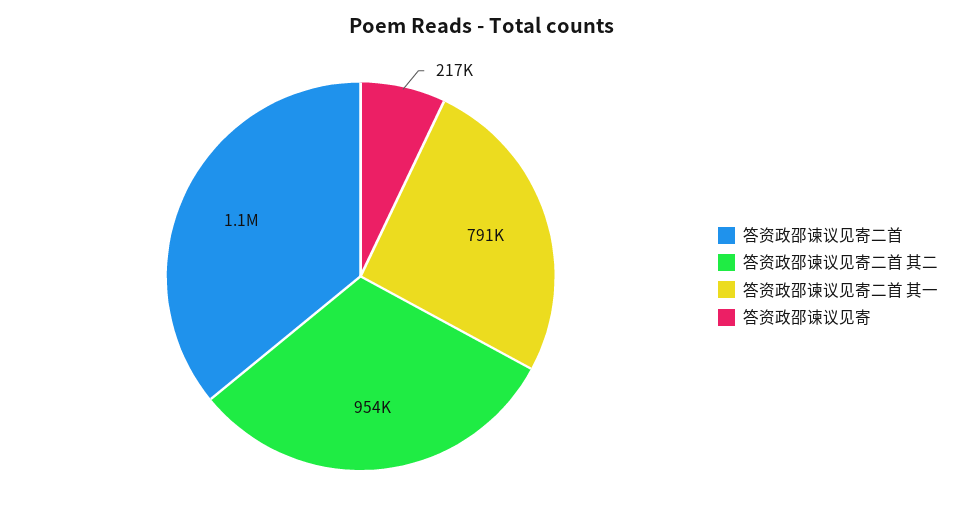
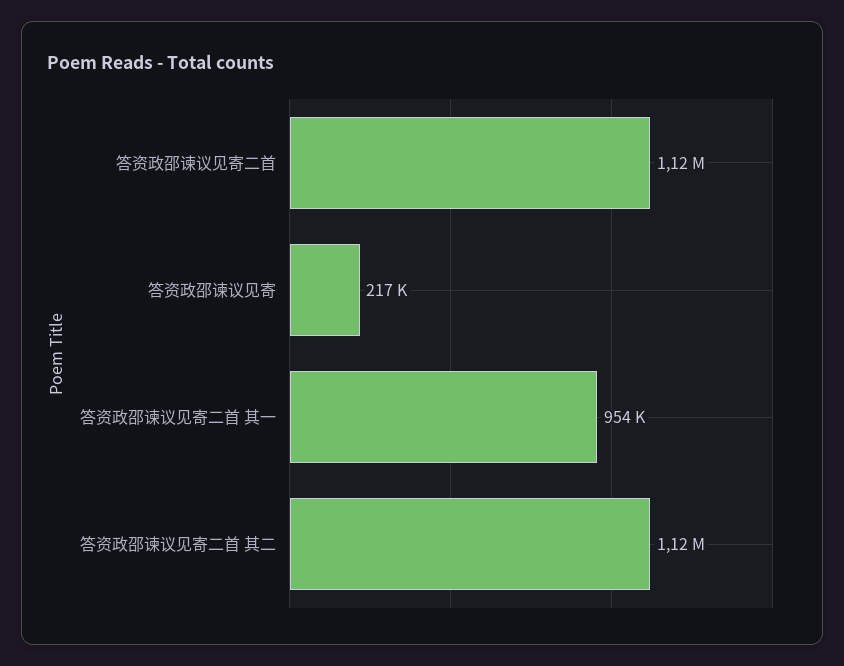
  {
    "答资政邵谏议见寄二首": 1120000,
-   "答资政邵谏议见寄二首 其二": 954000,
+   "答资政邵谏议见寄二首 其二": 1120000,
-   "答资政邵谏议见寄二首 其一": 791000,
+   "答资政邵谏议见寄二首 其一": 954000,
    "答资政邵谏议见寄": 217000
  }

